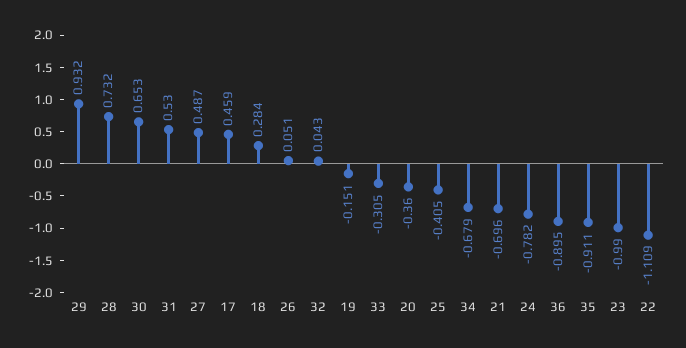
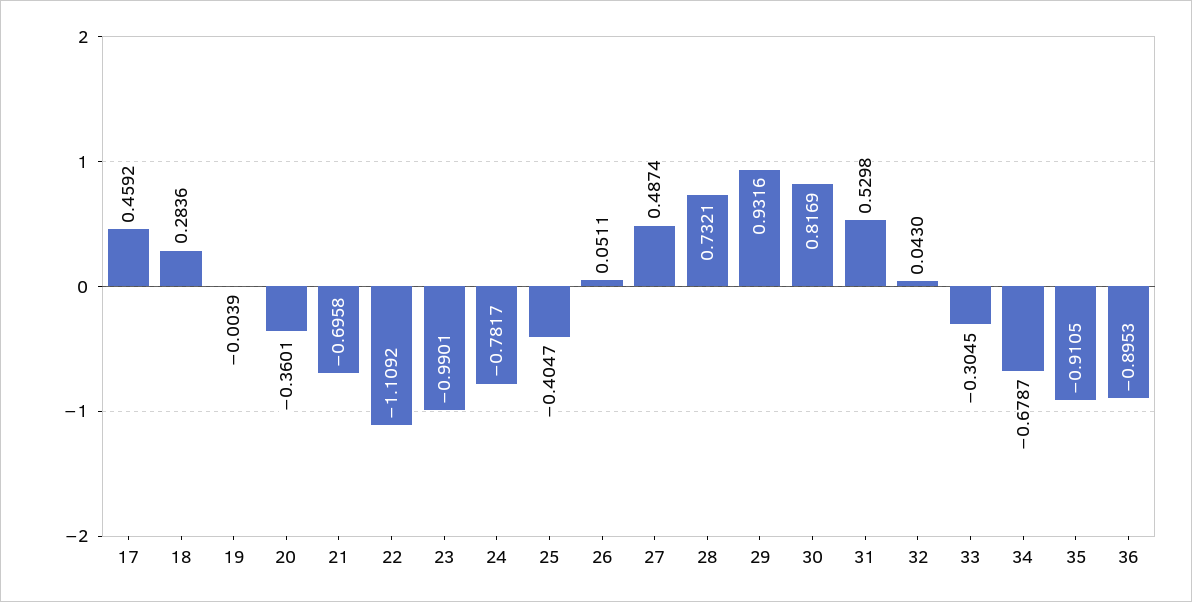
  {
    "29": 0.9316,
    "28": 0.7321,
-   "30": 0.653,
+   "30": 0.8169,
    "31": 0.5298,
    "27": 0.4874,
    "17": 0.4592,
    "18": 0.2836,
    "26": 0.0511,
    "32": 0.043,
-   "19": -0.151,
+   "19": -0.0039,
    "33": -0.3045,
    "20": -0.3601,
    "25": -0.4047,
    "34": -0.6787,
    "21": -0.6958,
    "24": -0.7817,
    "36": -0.8953,
    "35": -0.9105,
    "23": -0.9901,
    "22": -1.1092
  }

